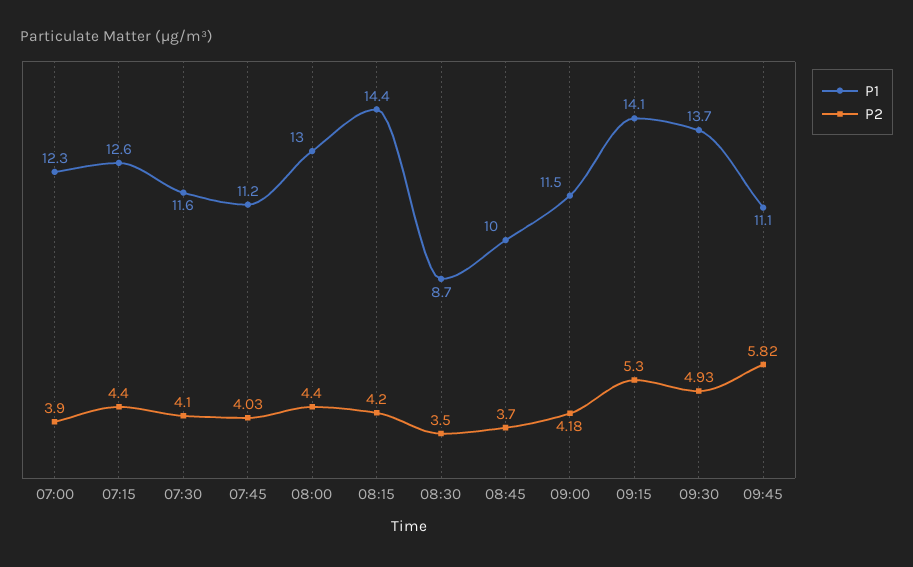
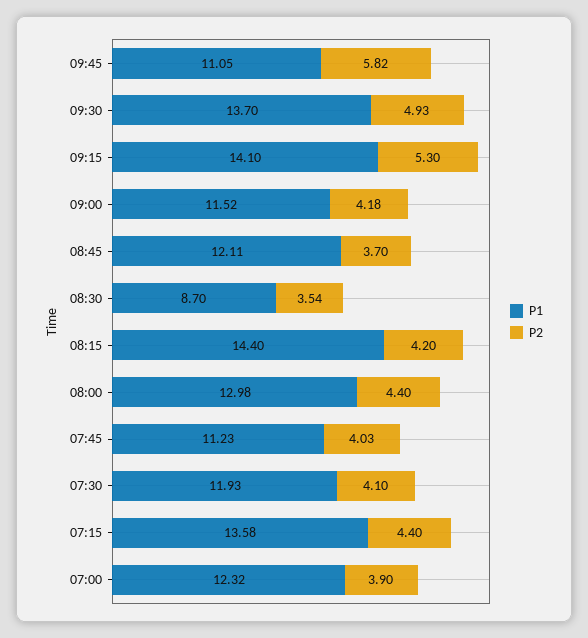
  {
    "P1": {
      "07:00": 12.32,
-     "07:15": 12.6,
+     "07:15": 13.58,
-     "07:30": 11.6,
+     "07:30": 11.93,
      "07:45": 11.23,
      "08:00": 12.98,
      "08:15": 14.4,
      "08:30": 8.7,
-     "08:45": 10,
+     "08:45": 12.11,
      "09:00": 11.52,
      "09:15": 14.1,
      "09:30": 13.7,
      "09:45": 11.05
    },
    "P2": {
      "07:00": 3.9,
      "07:15": 4.4,
      "07:30": 4.1,
      "07:45": 4.03,
      "08:00": 4.4,
      "08:15": 4.2,
-     "08:30": 3.5,
+     "08:30": 3.54,
      "08:45": 3.7,
      "09:00": 4.18,
      "09:15": 5.3,
      "09:30": 4.93,
      "09:45": 5.82
    }
  }

